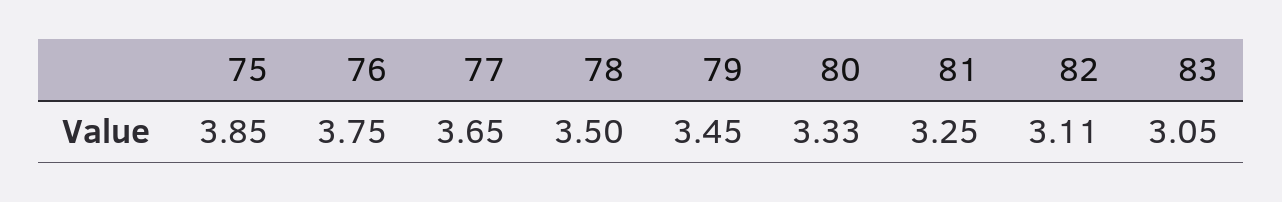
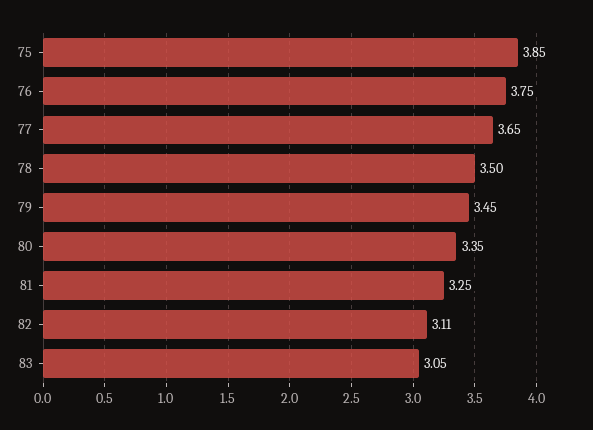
  {
    "75": 3.85,
    "76": 3.75,
    "77": 3.65,
    "78": 3.5,
    "79": 3.45,
-   "80": 3.33,
+   "80": 3.35,
    "81": 3.25,
    "82": 3.11,
    "83": 3.05
  }

